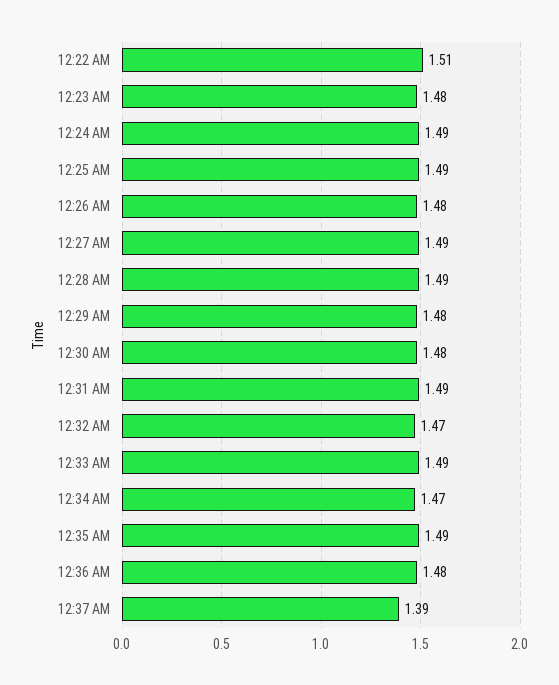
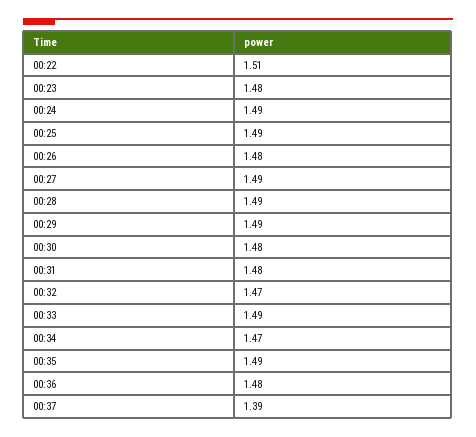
  {
    "12:22 AM": 1.51,
    "12:23 AM": 1.48,
    "12:24 AM": 1.49,
    "12:25 AM": 1.49,
    "12:26 AM": 1.48,
    "12:27 AM": 1.49,
    "12:28 AM": 1.49,
-   "12:29 AM": 1.48,
+   "12:29 AM": 1.49,
    "12:30 AM": 1.48,
-   "12:31 AM": 1.49,
+   "12:31 AM": 1.48,
    "12:32 AM": 1.47,
    "12:33 AM": 1.49,
    "12:34 AM": 1.47,
    "12:35 AM": 1.49,
    "12:36 AM": 1.48,
    "12:37 AM": 1.39
  }

